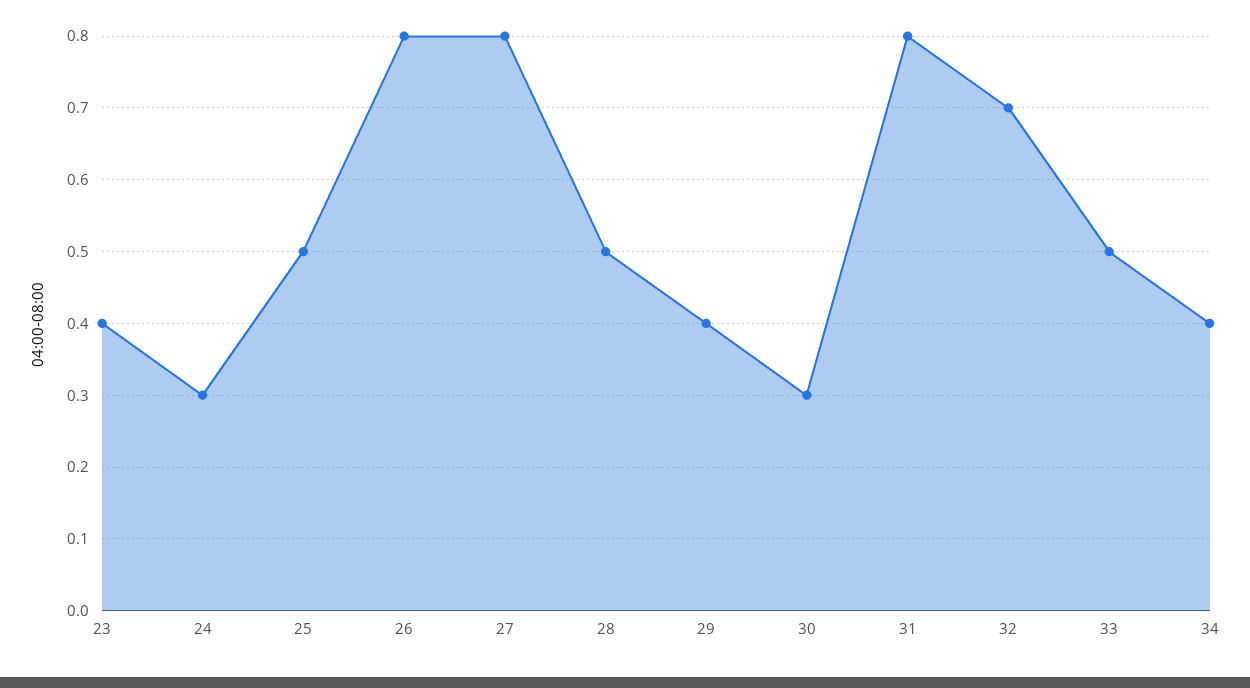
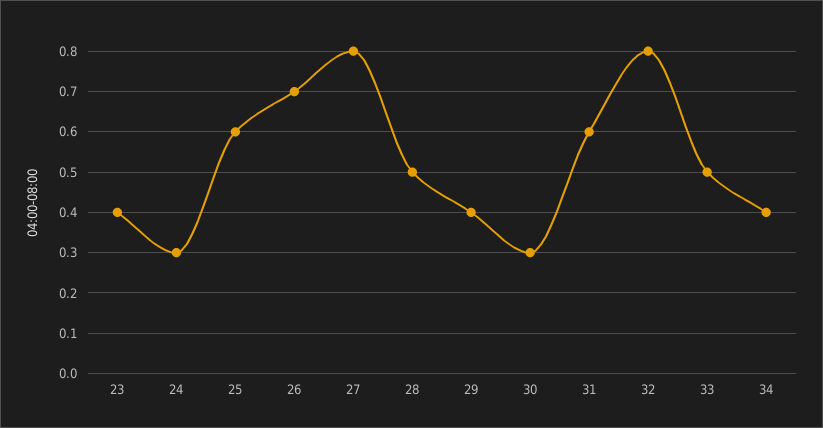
  {
    "23": 0.4,
    "24": 0.3,
-   "25": 0.5,
+   "25": 0.6,
-   "26": 0.8,
+   "26": 0.7,
    "27": 0.8,
    "28": 0.5,
    "29": 0.4,
    "30": 0.3,
-   "31": 0.8,
+   "31": 0.6,
-   "32": 0.7,
+   "32": 0.8,
    "33": 0.5,
    "34": 0.4
  }

